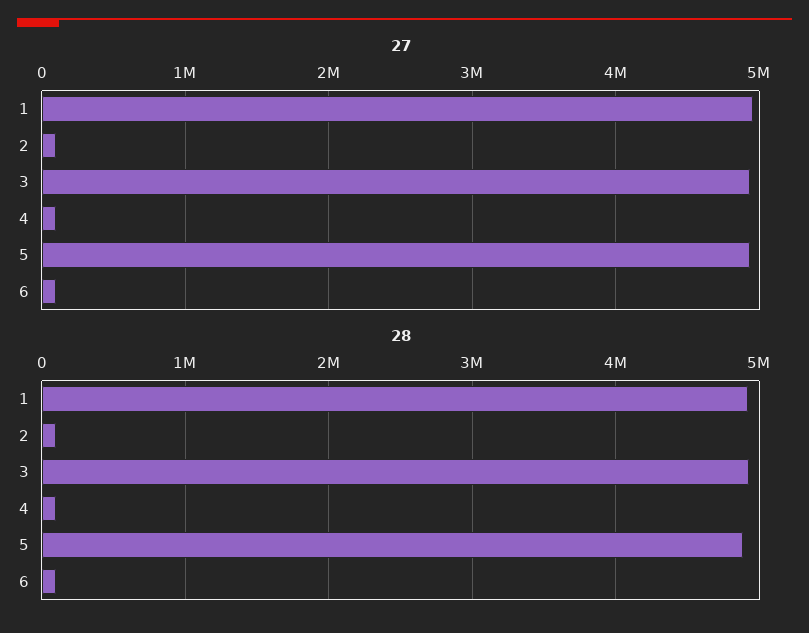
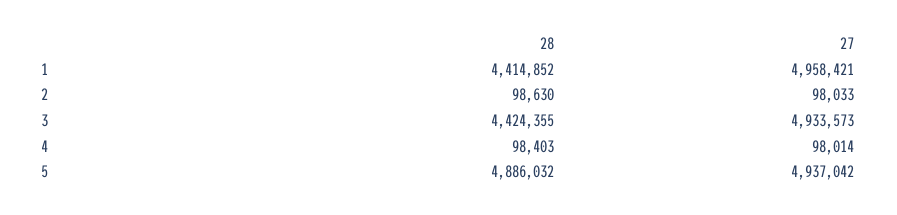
  {
    "27": {
      "1": 4958421,
      "2": 98033,
      "3": 4933573,
      "4": 98014,
-     "5": 4937042,
+     "5": 4937042
-     "6": 100000
    },
    "28": {
-     "1": 4900000,
+     "1": 4414852,
      "2": 98630,
-     "3": 4900000,
+     "3": 4424355,
      "4": 98403,
-     "5": 4886032,
+     "5": 4886032
-     "6": 100000
    }
  }

